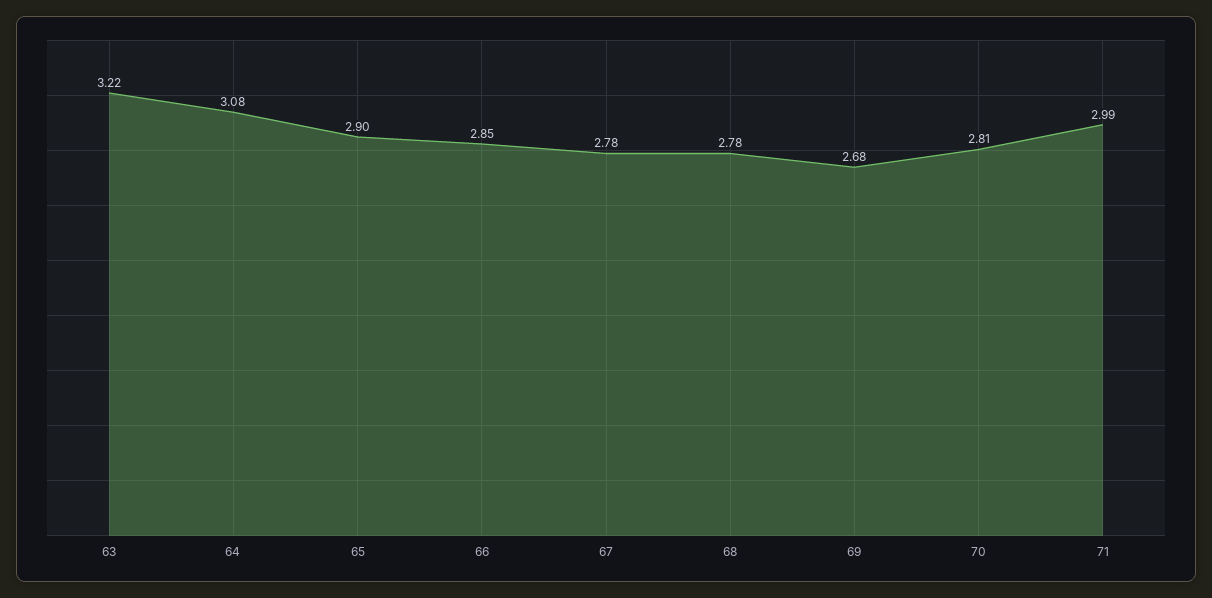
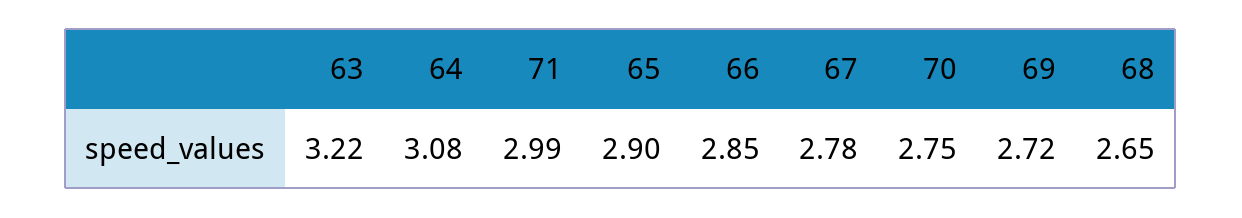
  {
    "63": 3.22,
    "64": 3.08,
    "65": 2.9,
    "66": 2.85,
    "67": 2.78,
-   "68": 2.78,
+   "68": 2.65,
-   "69": 2.68,
+   "69": 2.72,
-   "70": 2.81,
+   "70": 2.75,
    "71": 2.99
  }

